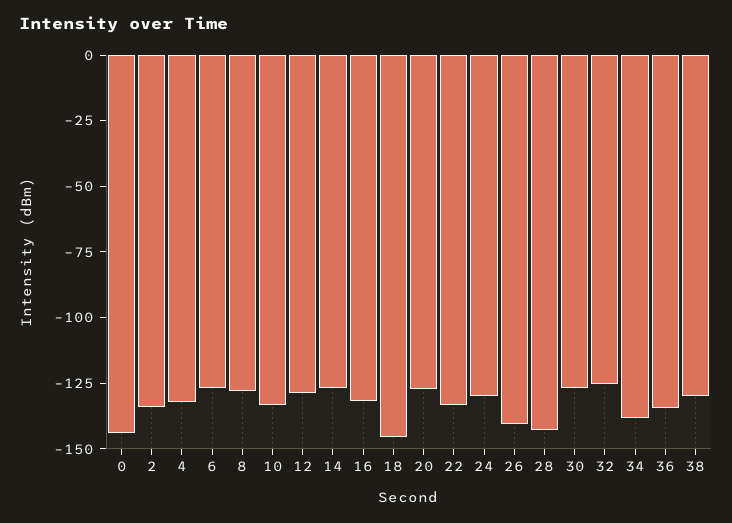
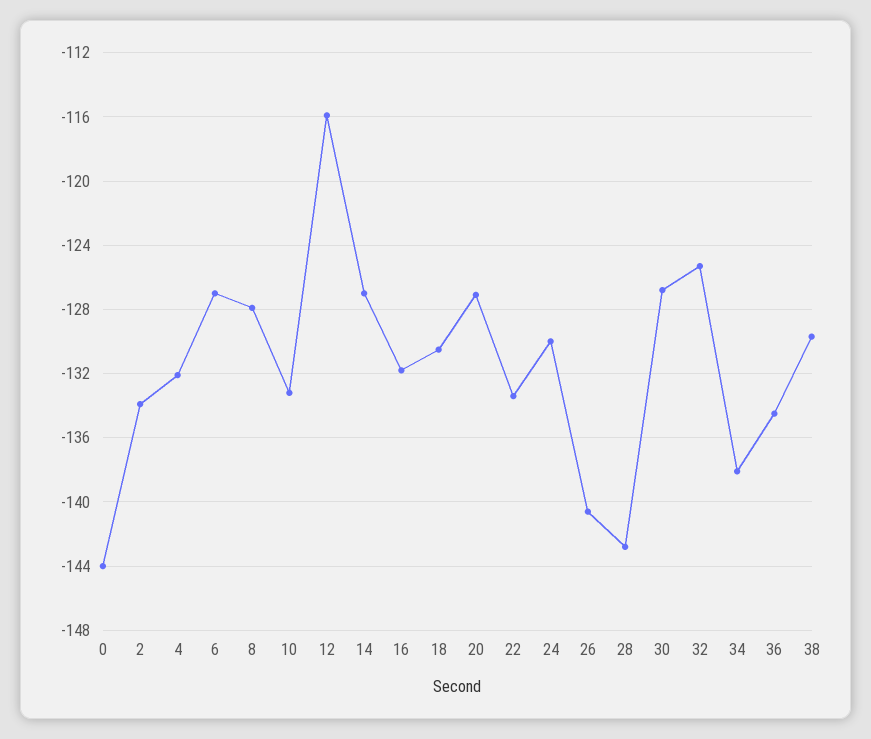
  {
    "0": -144,
    "2": -134,
    "4": -132,
    "6": -127,
    "8": -128,
    "10": -133,
-   "12": -130,
+   "12": -116,
    "14": -127,
    "16": -132,
-   "18": -145,
+   "18": -130.5,
    "20": -127,
    "22": -133.5,
    "24": -130,
    "26": -140.5,
    "28": -143,
    "30": -127,
    "32": -125.5,
    "34": -138,
    "36": -134.5,
    "38": -129.5
  }

